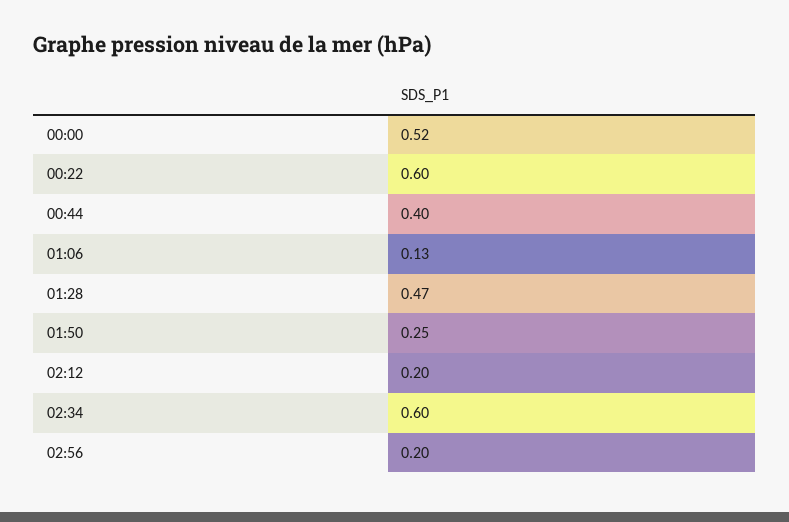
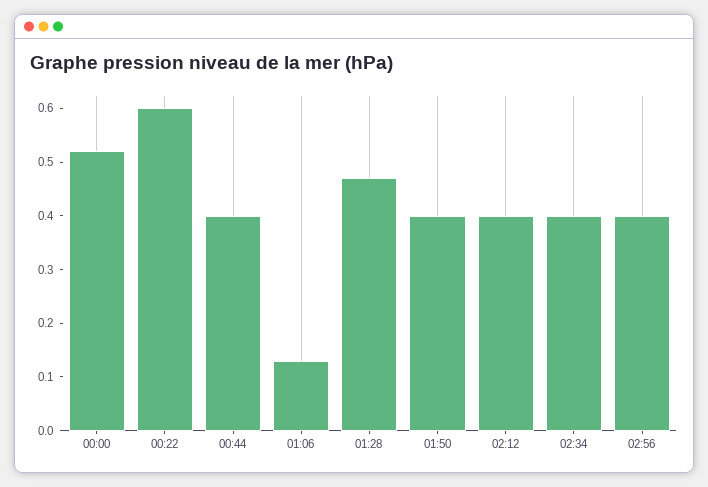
  {
    "00:00": 0.52,
    "00:22": 0.6,
    "00:44": 0.4,
    "01:06": 0.13,
    "01:28": 0.47,
-   "01:50": 0.25,
+   "01:50": 0.4,
-   "02:12": 0.2,
+   "02:12": 0.4,
-   "02:34": 0.6,
+   "02:34": 0.4,
-   "02:56": 0.2
+   "02:56": 0.4
  }

